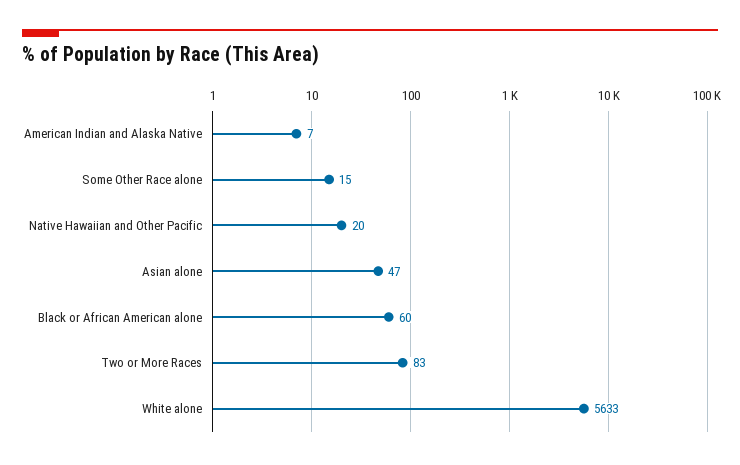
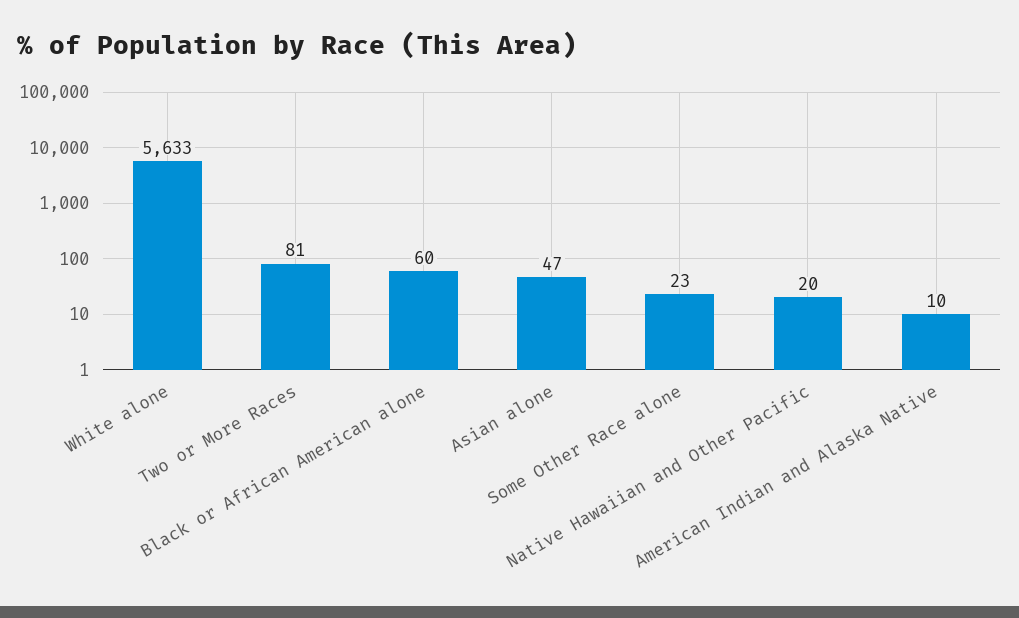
  {
-   "American Indian and Alaska Native": 7,
+   "American Indian and Alaska Native": 10,
-   "Some Other Race alone": 15,
+   "Some Other Race alone": 23,
    "Native Hawaiian and Other Pacific": 20,
    "Asian alone": 47,
    "Black or African American alone": 60,
-   "Two or More Races": 83,
+   "Two or More Races": 81,
    "White alone": 5633
  }

